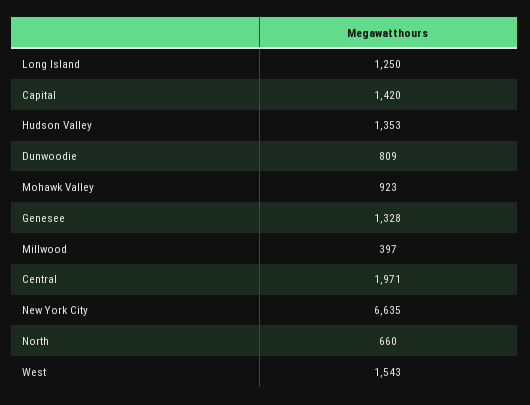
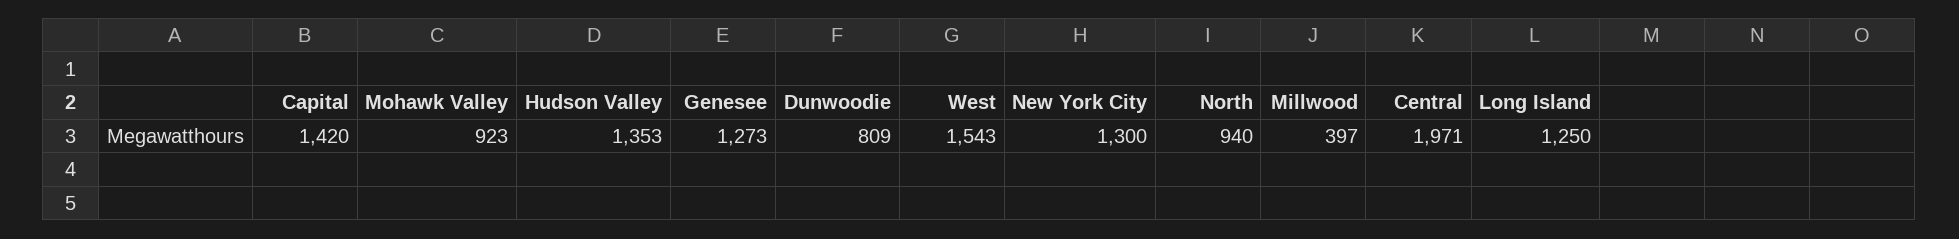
  {
    "Long Island": 1250,
    "Capital": 1420,
    "Hudson Valley": 1353,
    "Dunwoodie": 809,
    "Mohawk Valley": 923,
-   "Genesee": 1328,
+   "Genesee": 1273,
    "Millwood": 397,
    "Central": 1971,
-   "New York City": 6635,
+   "New York City": 1300,
-   "North": 660,
+   "North": 940,
    "West": 1543
  }

